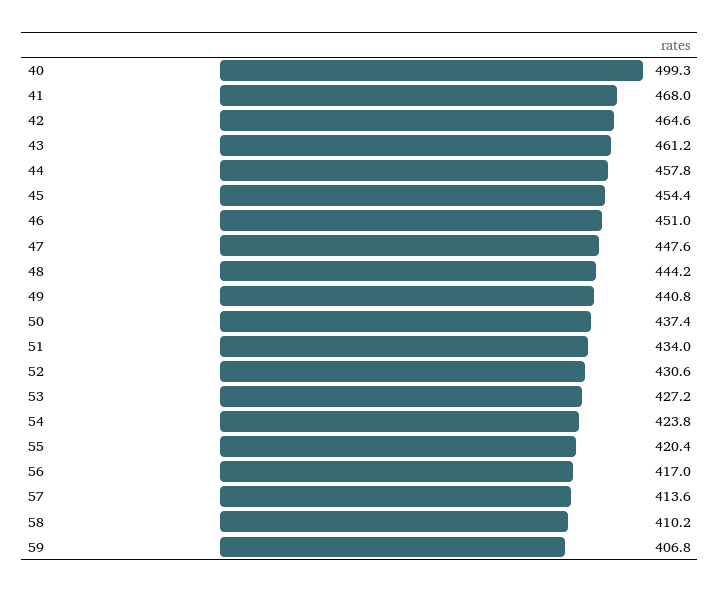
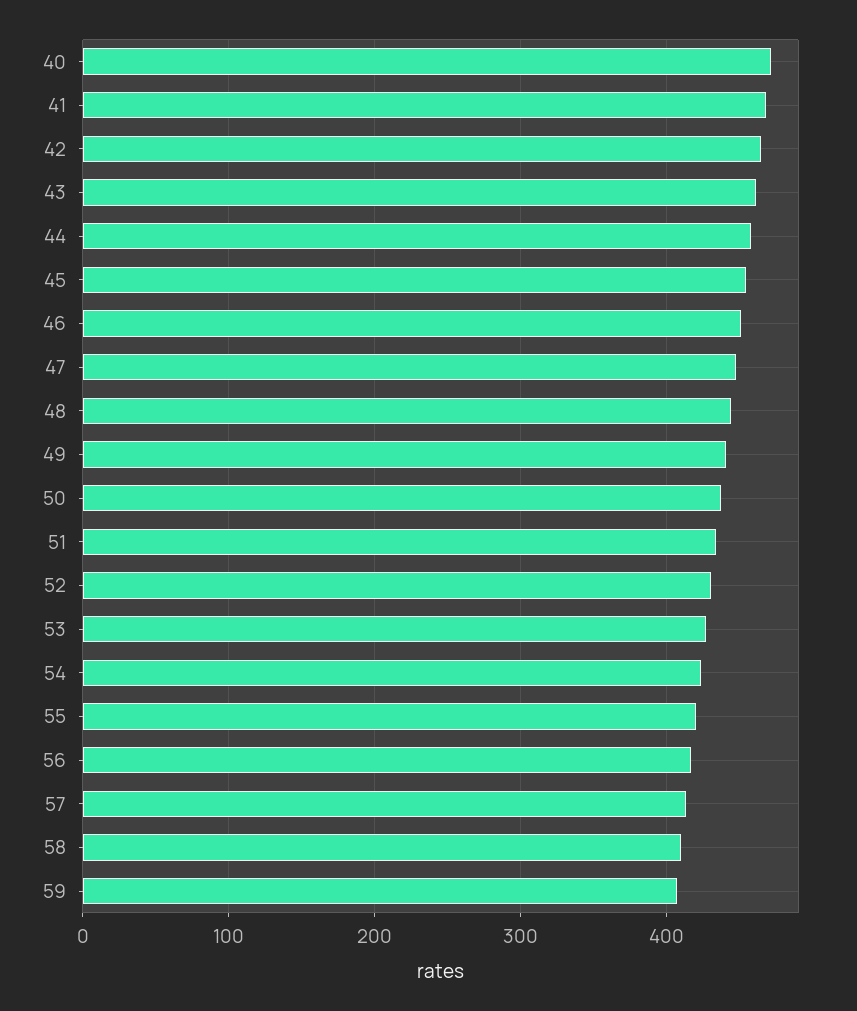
  {
-   "40": 499.3,
+   "40": 470,
    "41": 468,
    "42": 464.6,
    "43": 461.2,
    "44": 457.8,
    "45": 454.4,
    "46": 451,
    "47": 447.6,
    "48": 444.2,
    "49": 440.8,
    "50": 437.4,
    "51": 434,
    "52": 430.6,
    "53": 427.2,
    "54": 423.8,
    "55": 420.4,
    "56": 417,
    "57": 413.6,
    "58": 410.2,
    "59": 406.8
  }

